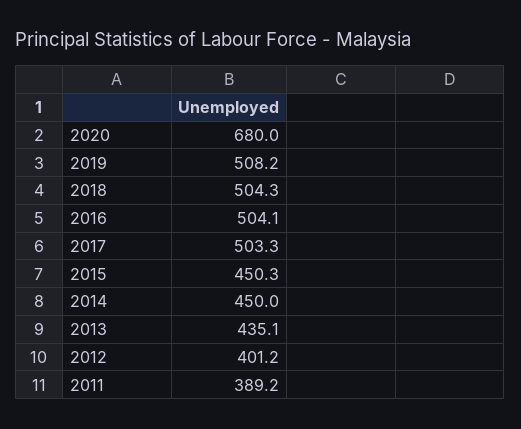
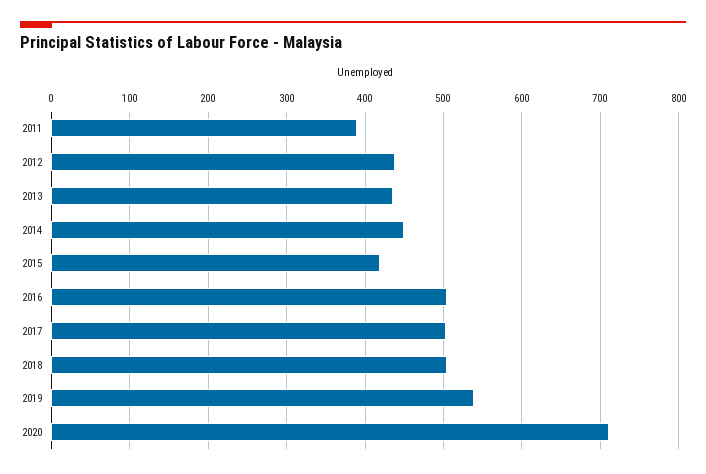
  {
-   "2020": 680,
+   "2020": 710,
-   "2019": 508.2,
+   "2019": 540,
    "2018": 504.3,
    "2016": 504.1,
    "2017": 503.3,
-   "2015": 450.3,
+   "2015": 420,
    "2014": 450,
    "2013": 435.1,
-   "2012": 401.2,
+   "2012": 440,
    "2011": 389.2
  }

